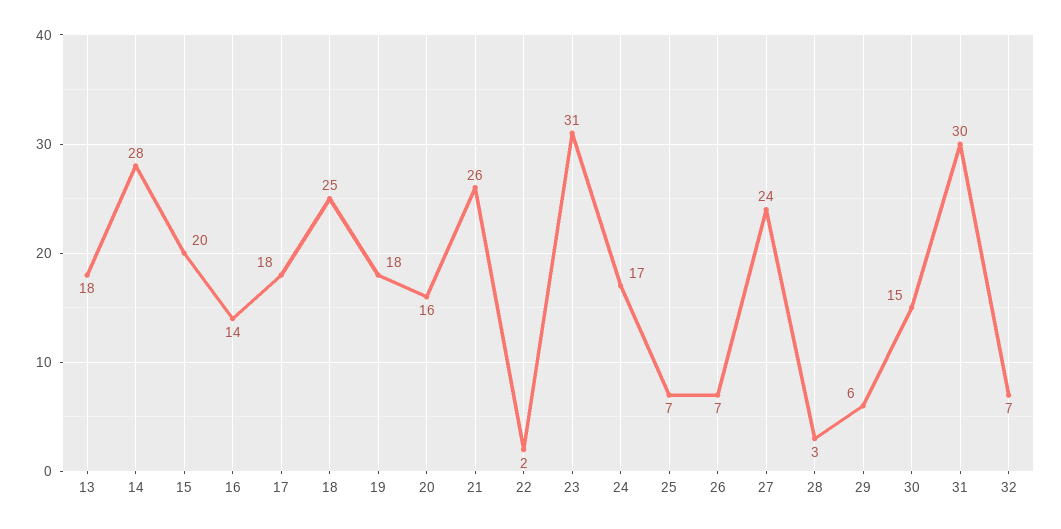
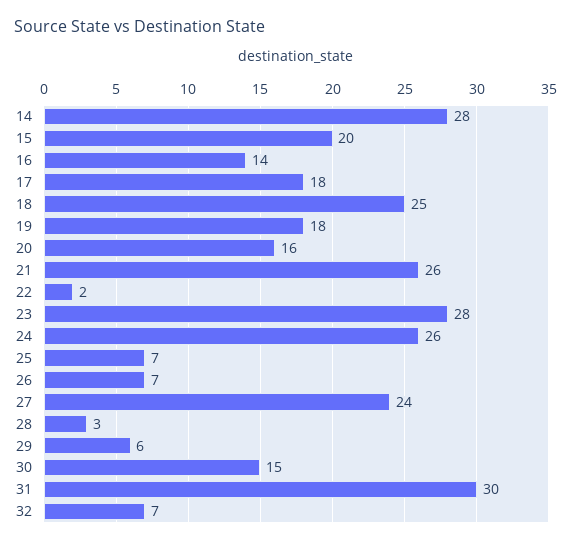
  {
-   "13": 18,
    "14": 28,
    "15": 20,
    "16": 14,
    "17": 18,
    "18": 25,
    "19": 18,
    "20": 16,
    "21": 26,
    "22": 2,
-   "23": 31,
+   "23": 28,
-   "24": 17,
+   "24": 26,
    "25": 7,
    "26": 7,
    "27": 24,
    "28": 3,
    "29": 6,
    "30": 15,
    "31": 30,
    "32": 7
  }

